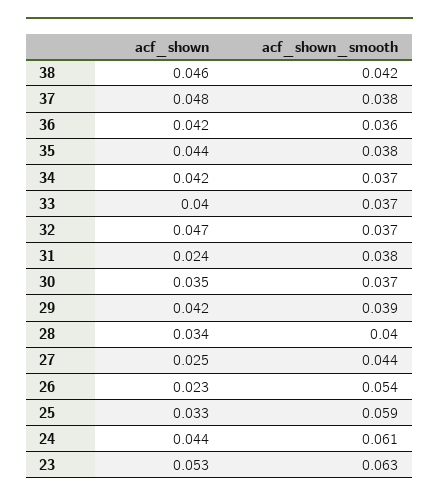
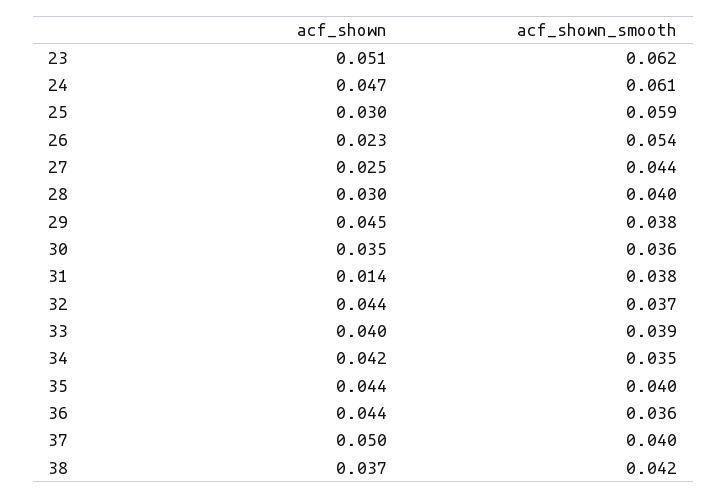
  {
    "acf_shown": {
-     "38": 0.046,
+     "38": 0.037,
-     "37": 0.048,
+     "37": 0.05,
-     "36": 0.042,
+     "36": 0.044,
      "35": 0.044,
      "34": 0.042,
      "33": 0.04,
-     "32": 0.047,
+     "32": 0.044,
-     "31": 0.024,
+     "31": 0.014,
      "30": 0.035,
-     "29": 0.042,
+     "29": 0.045,
-     "28": 0.034,
+     "28": 0.03,
      "27": 0.025,
      "26": 0.023,
-     "25": 0.033,
+     "25": 0.03,
-     "24": 0.044,
+     "24": 0.047,
-     "23": 0.053
+     "23": 0.051
    },
    "acf_shown_smooth": {
      "38": 0.042,
-     "37": 0.038,
+     "37": 0.04,
      "36": 0.036,
-     "35": 0.038,
+     "35": 0.04,
-     "34": 0.037,
+     "34": 0.035,
-     "33": 0.037,
+     "33": 0.039,
      "32": 0.037,
      "31": 0.038,
-     "30": 0.037,
+     "30": 0.036,
-     "29": 0.039,
+     "29": 0.038,
      "28": 0.04,
      "27": 0.044,
      "26": 0.054,
      "25": 0.059,
      "24": 0.061,
-     "23": 0.063
+     "23": 0.062
    }
  }

